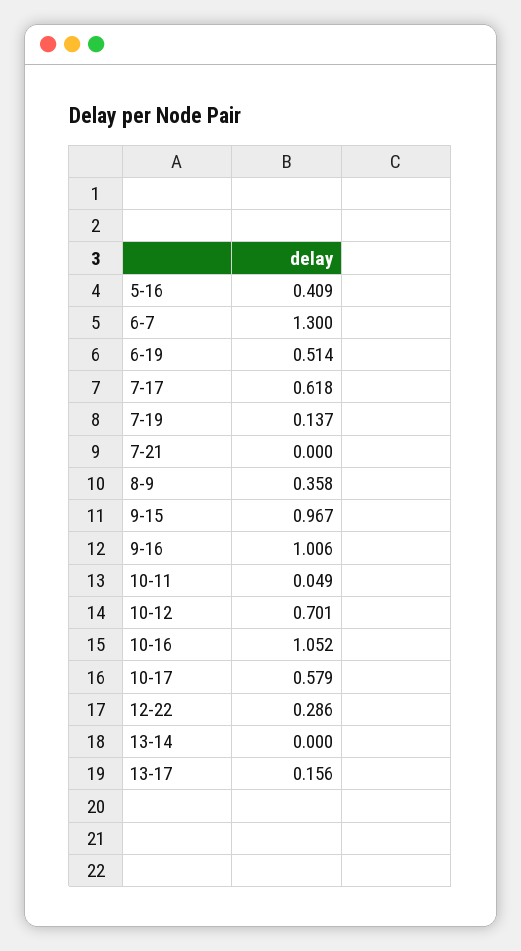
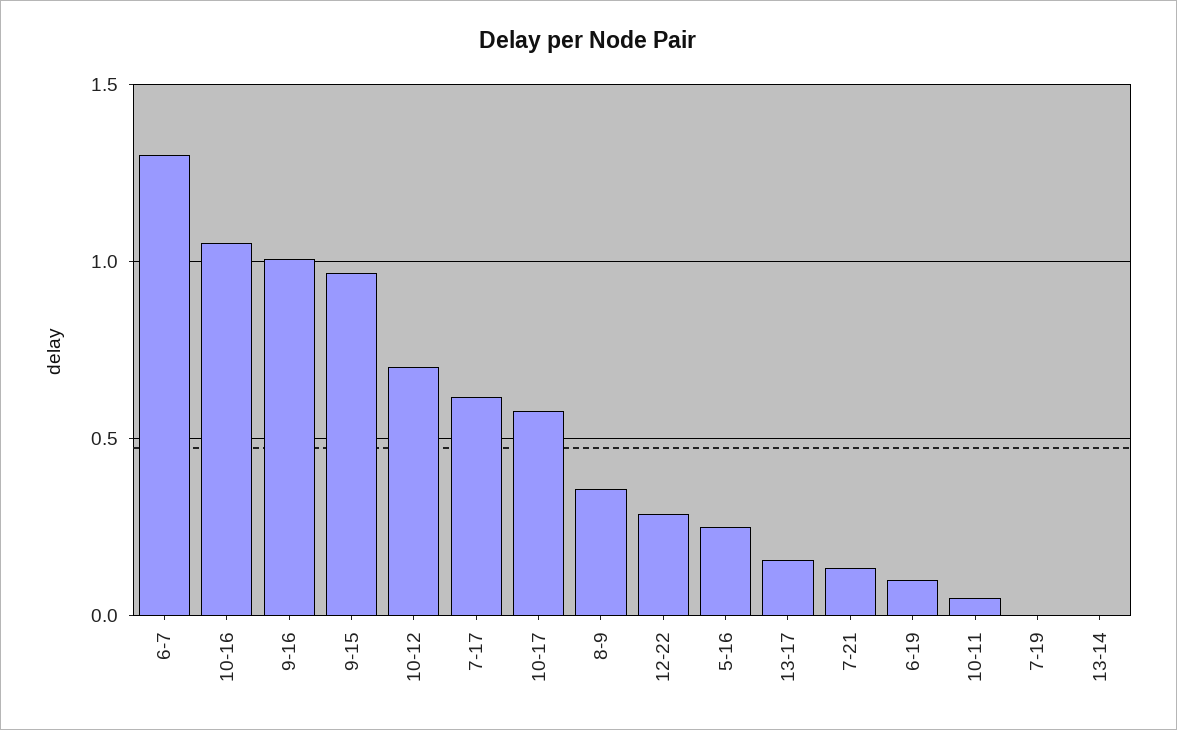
  {
-   "5-16": 0.409,
+   "5-16": 0.25,
    "6-7": 1.3,
-   "6-19": 0.514,
+   "6-19": 0.1,
    "7-17": 0.618,
-   "7-19": 0.137,
+   "7-19": 0,
-   "7-21": 0,
+   "7-21": 0.15,
    "8-9": 0.358,
    "9-15": 0.967,
    "9-16": 1.006,
    "10-11": 0.049,
    "10-12": 0.701,
    "10-16": 1.052,
    "10-17": 0.579,
    "12-22": 0.286,
    "13-14": 0,
    "13-17": 0.156
  }

